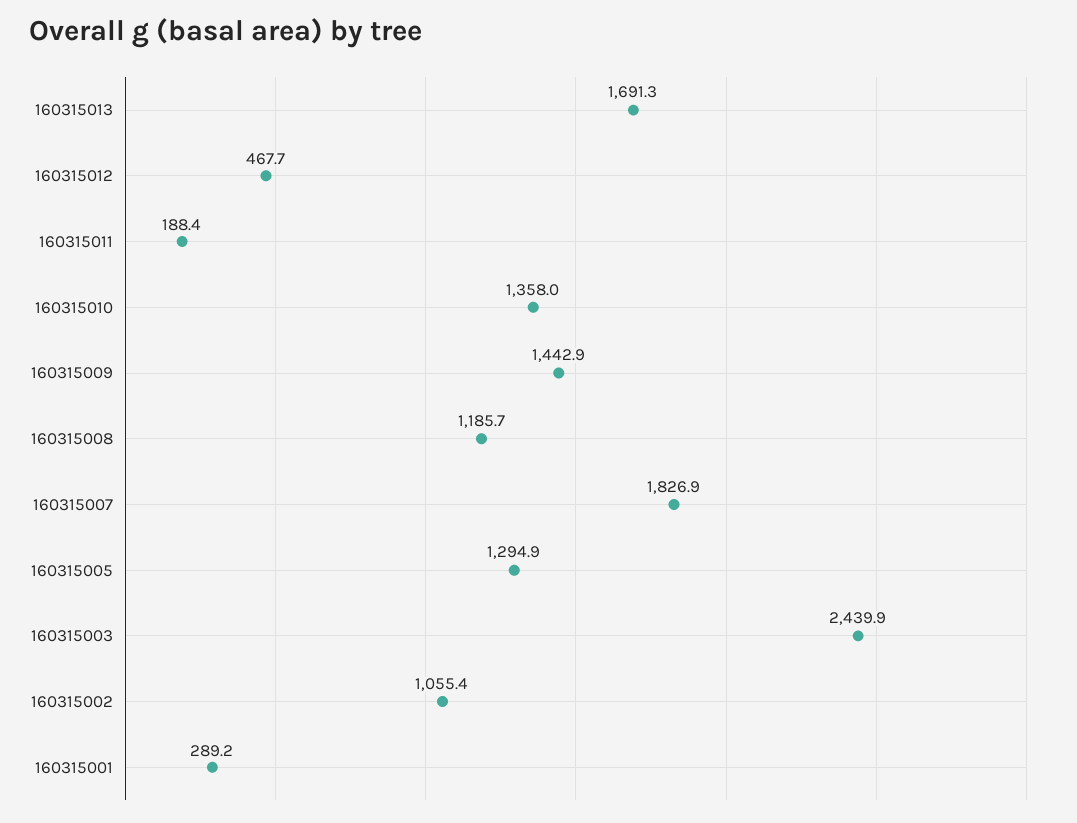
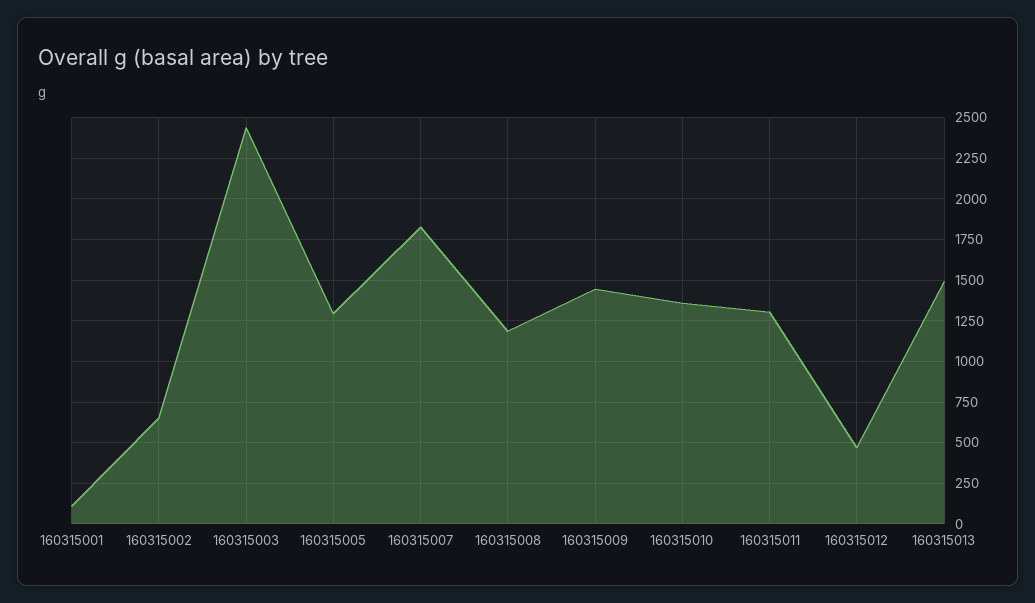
  {
-   "160315013": 1691.3,
+   "160315013": 1500,
    "160315012": 467.7,
-   "160315011": 188.4,
+   "160315011": 1300,
    "160315010": 1358,
    "160315009": 1442.9,
    "160315008": 1185.7,
    "160315007": 1826.9,
    "160315005": 1294.9,
    "160315003": 2439.9,
-   "160315002": 1055.4,
+   "160315002": 650,
-   "160315001": 289.2
+   "160315001": 100
  }

